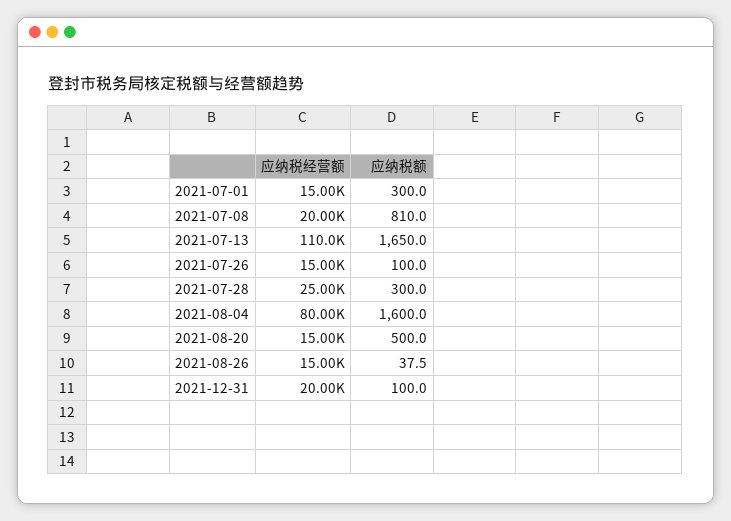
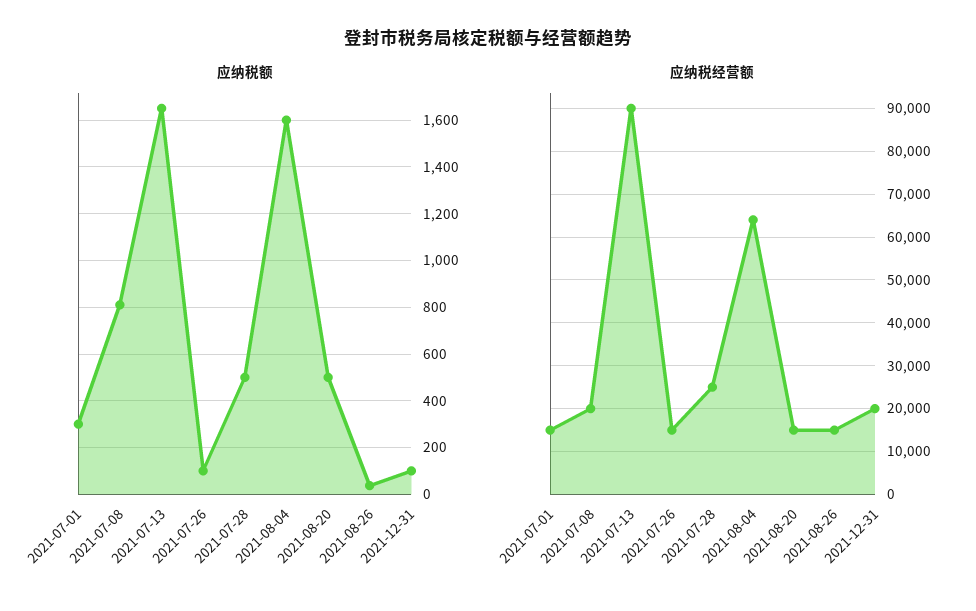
  {
    "应纳税经营额": {
      "2021-07-01": 15000,
      "2021-07-08": 20000,
-     "2021-07-13": 110000,
+     "2021-07-13": 90000,
      "2021-07-26": 15000,
      "2021-07-28": 25000,
-     "2021-08-04": 80000,
+     "2021-08-04": 64000,
      "2021-08-20": 15000,
      "2021-08-26": 15000,
      "2021-12-31": 20000
    },
    "应纳税额": {
      "2021-07-01": 300,
      "2021-07-08": 810,
      "2021-07-13": 1650,
      "2021-07-26": 100,
-     "2021-07-28": 300,
+     "2021-07-28": 500,
      "2021-08-04": 1600,
      "2021-08-20": 500,
      "2021-08-26": 37.5,
      "2021-12-31": 100
    }
  }

